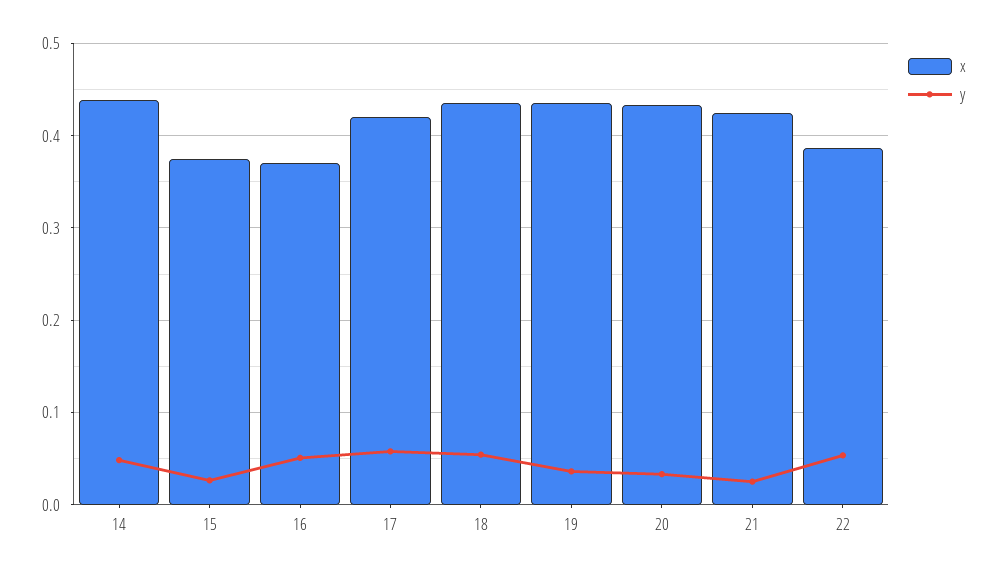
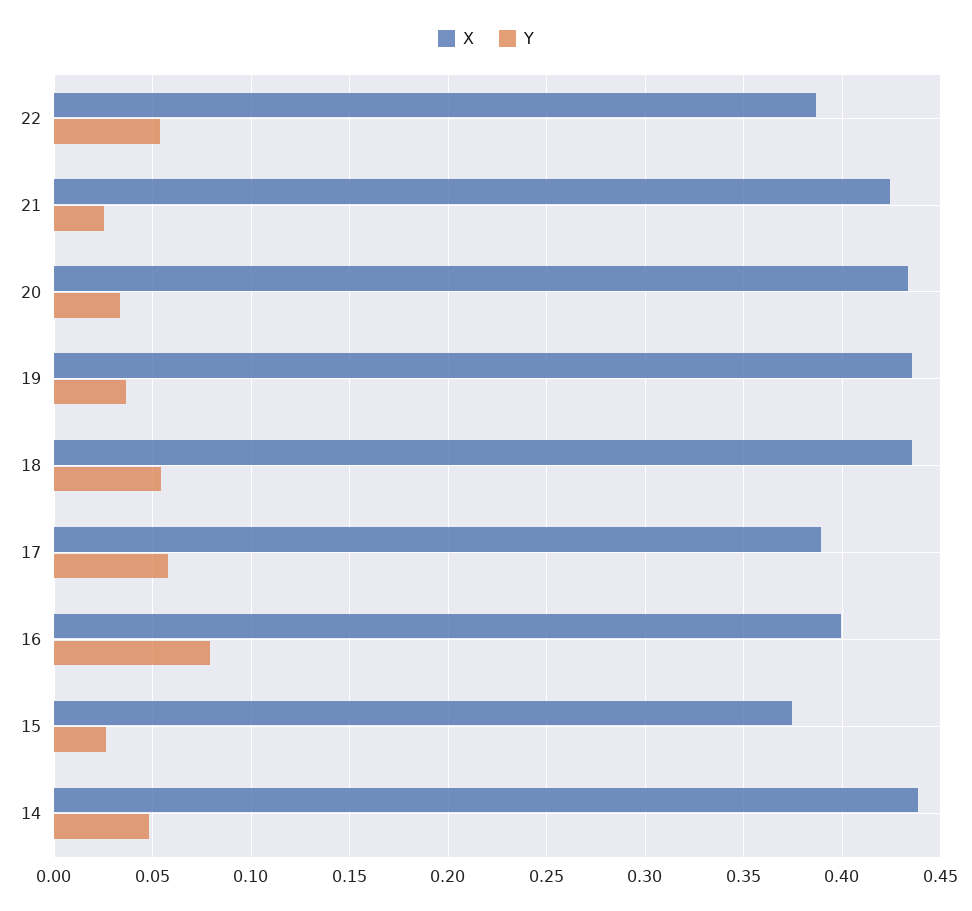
  {
    "x": {
      "14": 0.44,
      "15": 0.375,
-     "16": 0.37,
+     "16": 0.4,
-     "17": 0.42,
+     "17": 0.39,
      "18": 0.435,
      "19": 0.435,
      "20": 0.435,
      "21": 0.425,
      "22": 0.385
    },
    "y": {
      "14": 0.05,
      "15": 0.025,
-     "16": 0.05,
+     "16": 0.08,
      "17": 0.06,
      "18": 0.055,
      "19": 0.035,
      "20": 0.035,
      "21": 0.025,
      "22": 0.055
    }
  }

